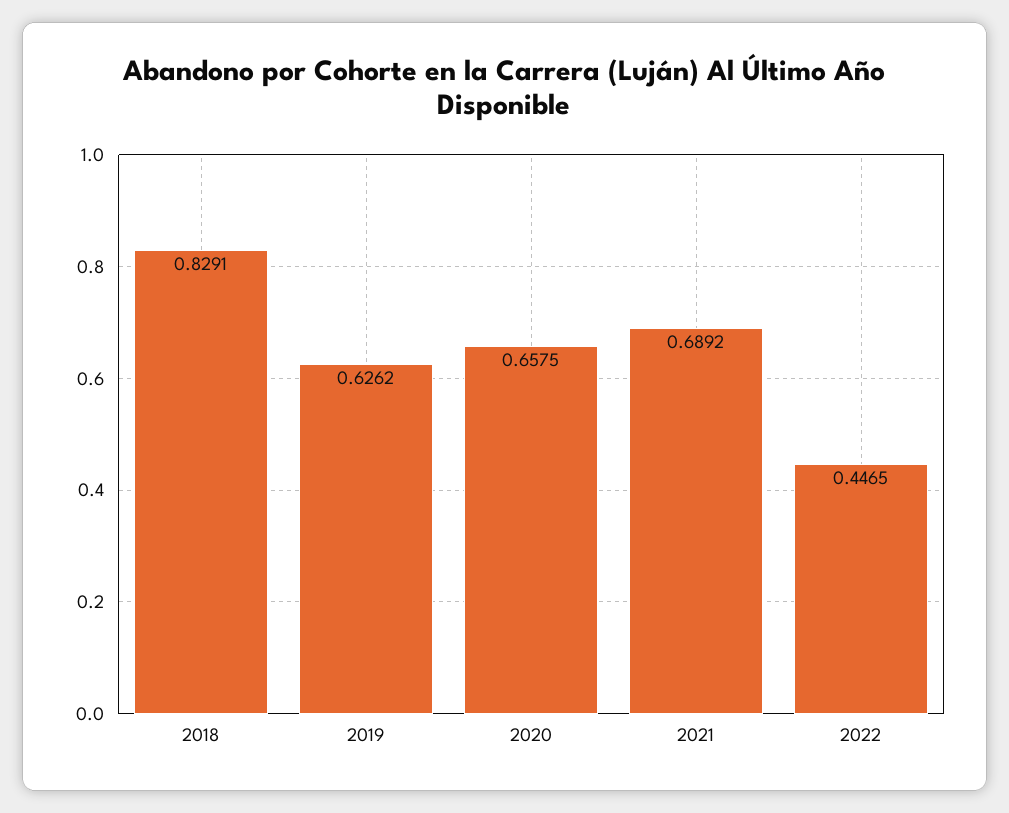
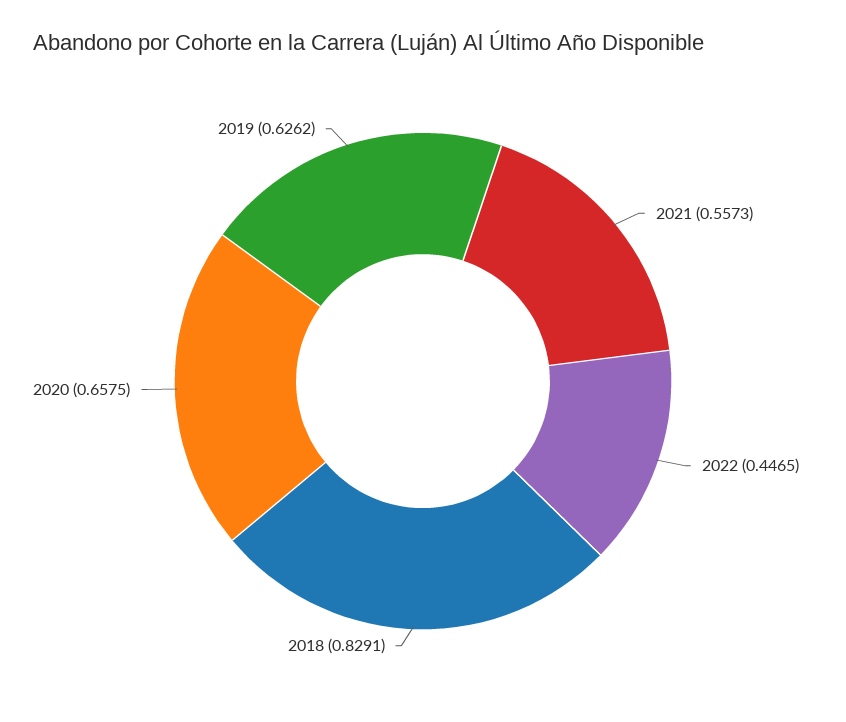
  {
    "2018": 0.8291,
    "2019": 0.6262,
    "2020": 0.6575,
-   "2021": 0.6892,
+   "2021": 0.5573,
    "2022": 0.4465
  }

